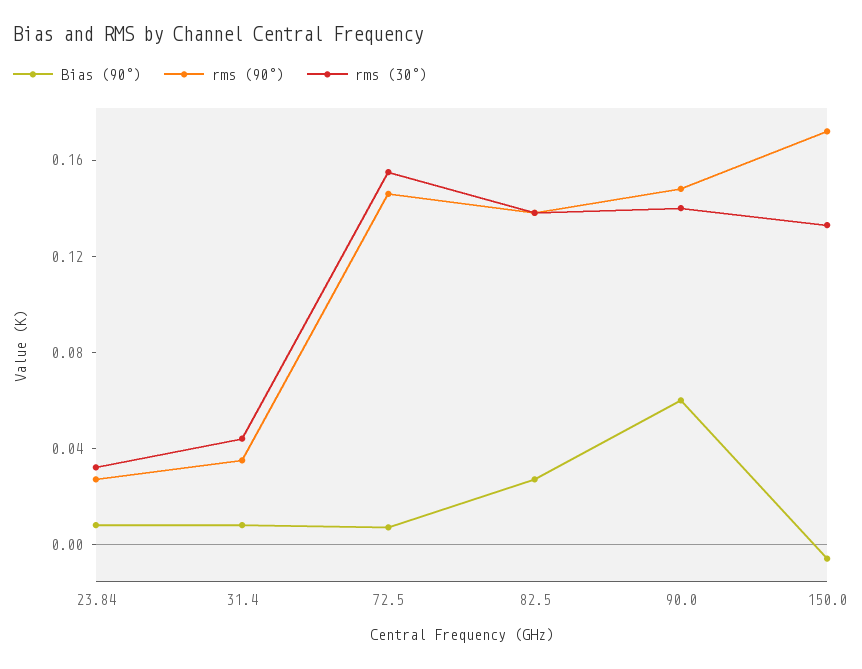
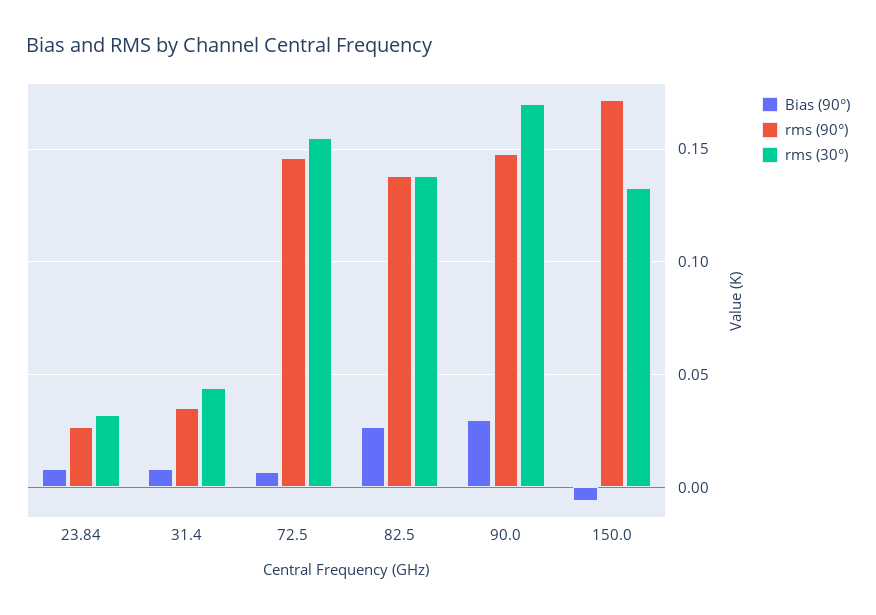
  {
    "Bias (90°)": {
      "23.84": 0.01,
      "31.4": 0.01,
      "72.5": 0.005,
      "82.5": 0.025,
-     "90.0": 0.06,
+     "90.0": 0.03,
      "150.0": -0.005
    },
    "rms (90°)": {
      "23.84": 0.025,
      "31.4": 0.035,
      "72.5": 0.145,
      "82.5": 0.14,
      "90.0": 0.15,
      "150.0": 0.17
    },
    "rms (30°)": {
      "23.84": 0.03,
      "31.4": 0.045,
      "72.5": 0.155,
      "82.5": 0.14,
-     "90.0": 0.14,
+     "90.0": 0.17,
      "150.0": 0.135
    }
  }

